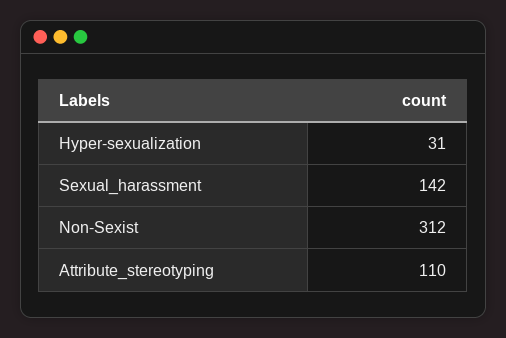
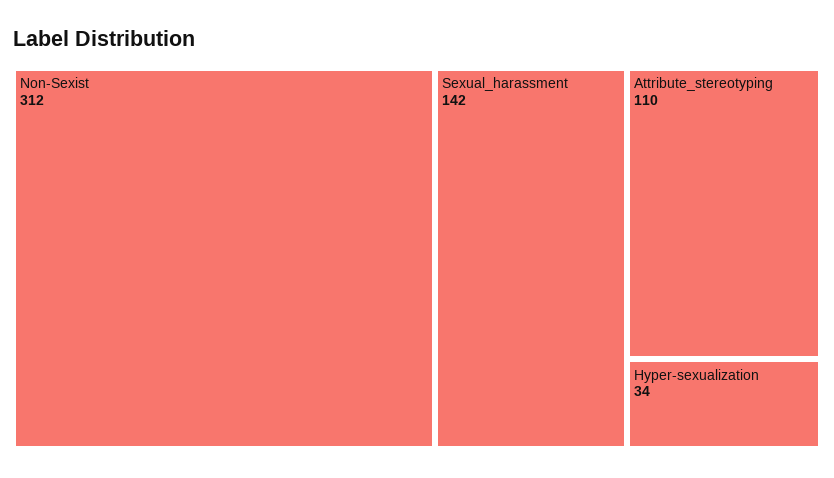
  {
-   "Hyper-sexualization": 31,
+   "Hyper-sexualization": 34,
    "Sexual_harassment": 142,
    "Non-Sexist": 312,
    "Attribute_stereotyping": 110
  }

